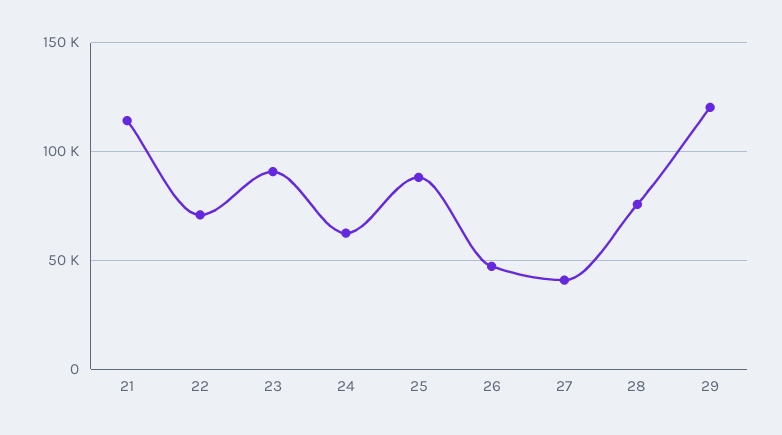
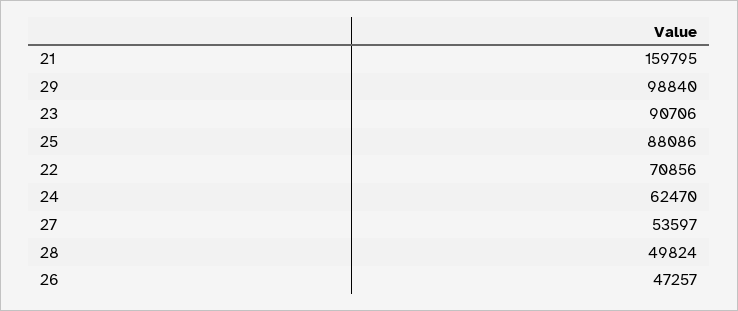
  {
-   "21": 115000,
+   "21": 159795,
    "22": 70856,
    "23": 90706,
    "24": 62470,
    "25": 88086,
    "26": 47257,
-   "27": 40000,
+   "27": 53597,
-   "28": 75000,
+   "28": 49824,
-   "29": 120000
+   "29": 98840
  }

